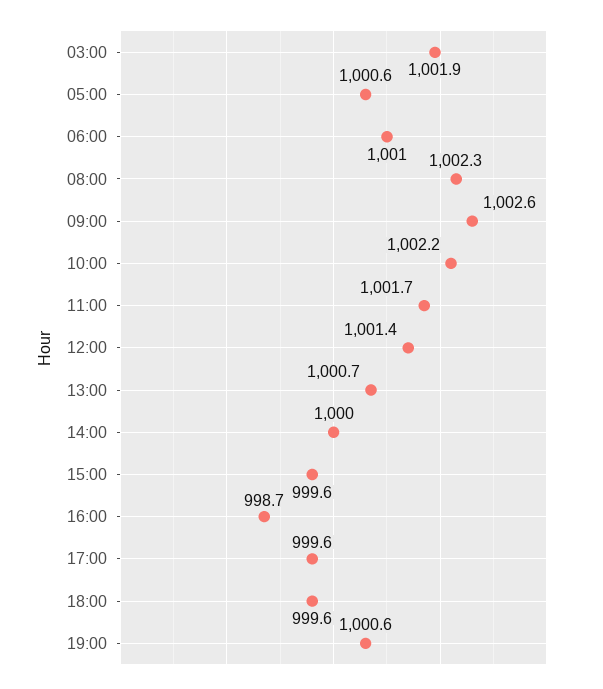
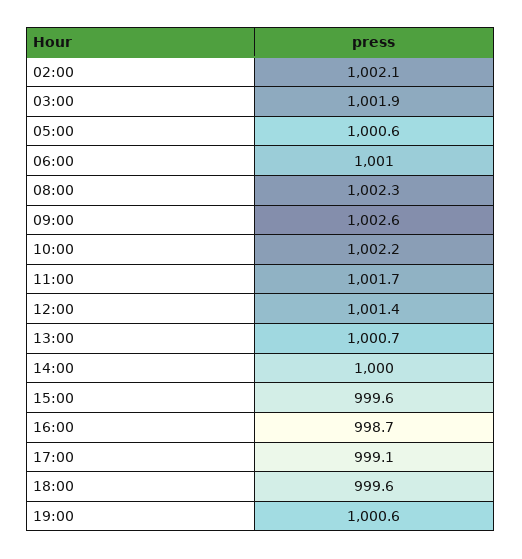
  {
    "03:00": 1001.9,
    "05:00": 1000.6,
    "06:00": 1001,
    "08:00": 1002.3,
    "09:00": 1002.6,
    "10:00": 1002.2,
    "11:00": 1001.7,
    "12:00": 1001.4,
    "13:00": 1000.7,
    "14:00": 1000,
    "15:00": 999.6,
    "16:00": 998.7,
-   "17:00": 999.6,
+   "17:00": 999.1,
    "18:00": 999.6,
-   "19:00": 1000.6
+   "19:00": 1000.6,
+   "02:00": 1002.1
  }

